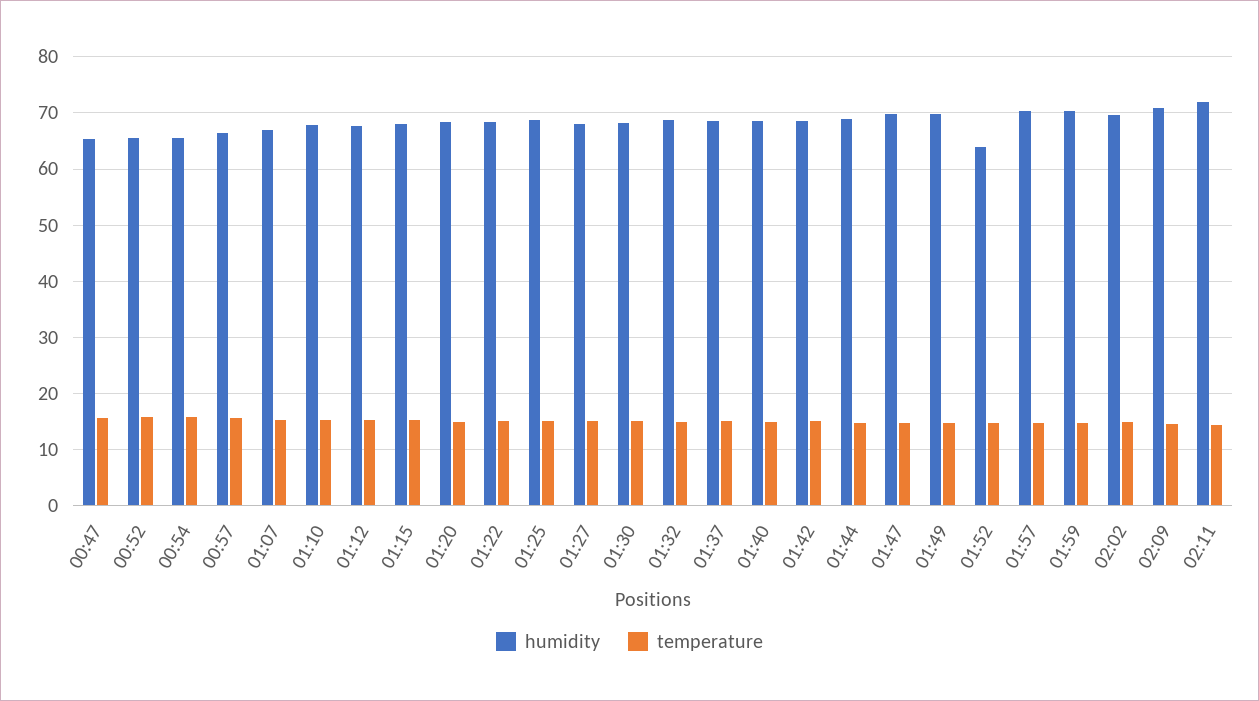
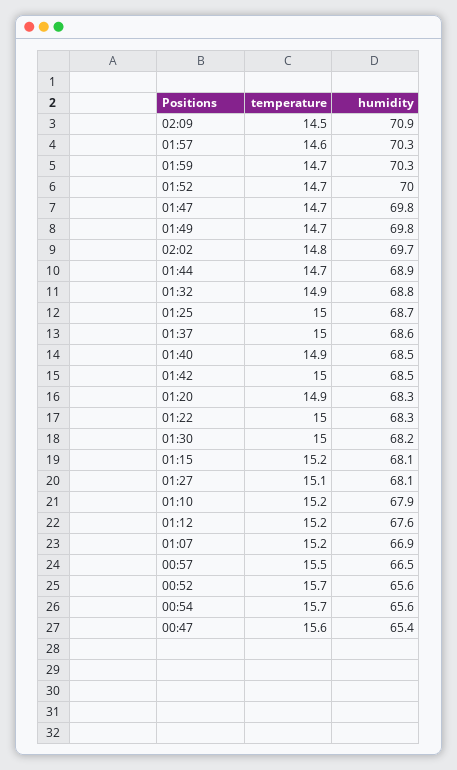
  {
    "humidity": {
      "00:47": 65.4,
      "00:52": 65.6,
      "00:54": 65.6,
      "00:57": 66.5,
      "01:07": 66.9,
      "01:10": 67.9,
      "01:12": 67.6,
      "01:15": 68.1,
      "01:20": 68.3,
      "01:22": 68.3,
      "01:25": 68.7,
      "01:27": 68.1,
      "01:30": 68.2,
      "01:32": 68.8,
      "01:37": 68.6,
      "01:40": 68.5,
      "01:42": 68.5,
      "01:44": 68.9,
      "01:47": 69.8,
      "01:49": 69.8,
-     "01:52": 64,
+     "01:52": 70,
      "01:57": 70.3,
      "01:59": 70.3,
      "02:02": 69.7,
-     "02:09": 70.9,
+     "02:09": 70.9
-     "02:11": 72
    },
    "temperature": {
      "00:47": 15.6,
      "00:52": 15.7,
      "00:54": 15.7,
      "00:57": 15.5,
      "01:07": 15.2,
      "01:10": 15.2,
      "01:12": 15.2,
      "01:15": 15.2,
      "01:20": 14.9,
      "01:22": 15,
      "01:25": 15,
      "01:27": 15.1,
      "01:30": 15,
      "01:32": 14.9,
      "01:37": 15,
      "01:40": 14.9,
      "01:42": 15,
      "01:44": 14.7,
      "01:47": 14.7,
      "01:49": 14.7,
      "01:52": 14.7,
      "01:57": 14.6,
      "01:59": 14.7,
      "02:02": 14.8,
-     "02:09": 14.5,
+     "02:09": 14.5
-     "02:11": 14
    }
  }

